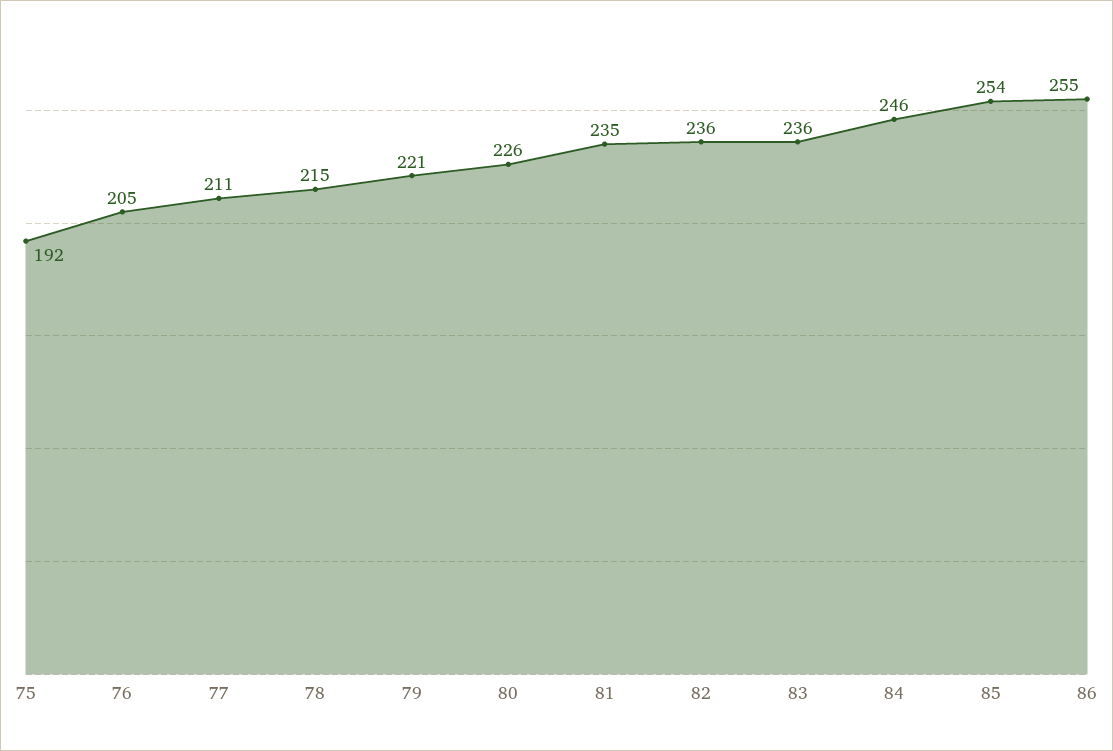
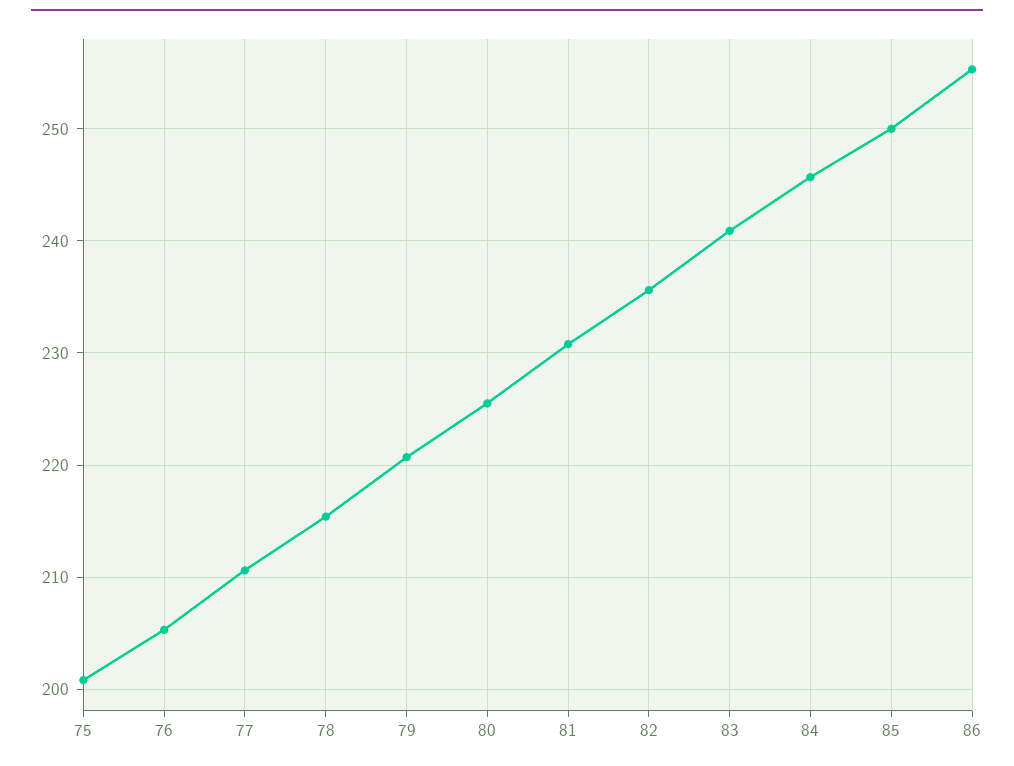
  {
-   "75": 192,
+   "75": 201,
    "76": 205,
    "77": 211,
    "78": 215,
    "79": 221,
    "80": 226,
-   "81": 235,
+   "81": 231,
    "82": 236,
-   "83": 236,
+   "83": 241,
    "84": 246,
-   "85": 254,
+   "85": 250,
    "86": 255
  }

